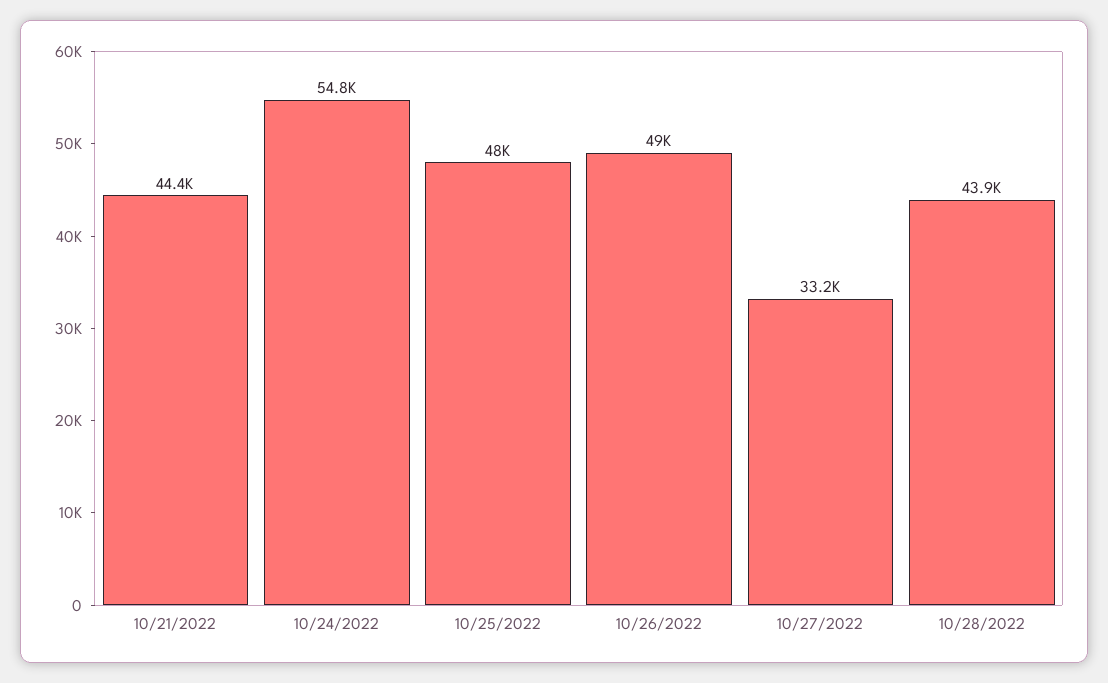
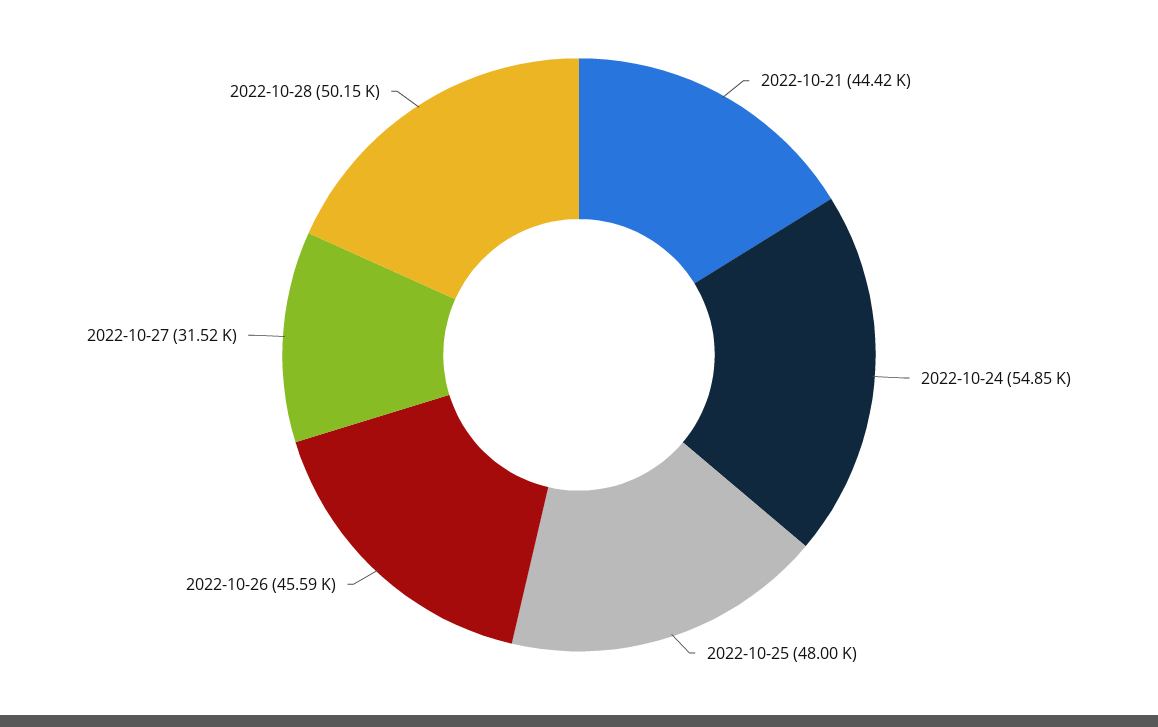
  {
    "10/21/2022": 44420,
    "10/24/2022": 54850,
    "10/25/2022": 48000,
-   "10/26/2022": 49000,
+   "10/26/2022": 45590,
-   "10/27/2022": 33200,
+   "10/27/2022": 31520,
-   "10/28/2022": 43900
+   "10/28/2022": 50150
  }

